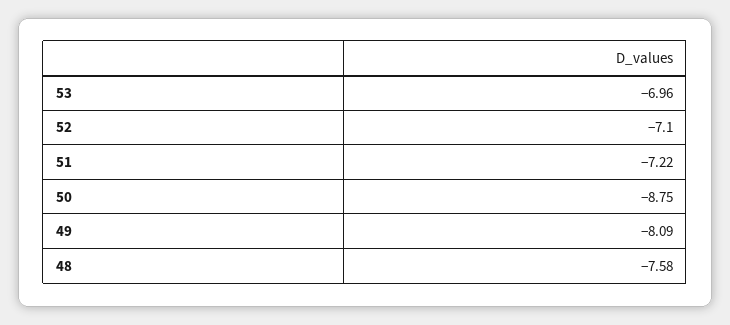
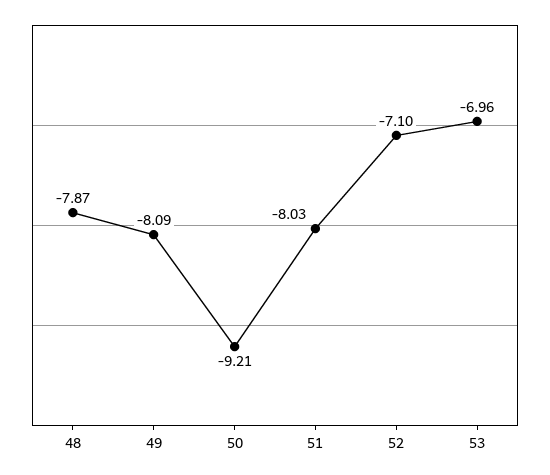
  {
    "53": -6.96,
    "52": -7.1,
-   "51": -7.22,
+   "51": -8.03,
-   "50": -8.75,
+   "50": -9.21,
    "49": -8.09,
-   "48": -7.58
+   "48": -7.87
  }

